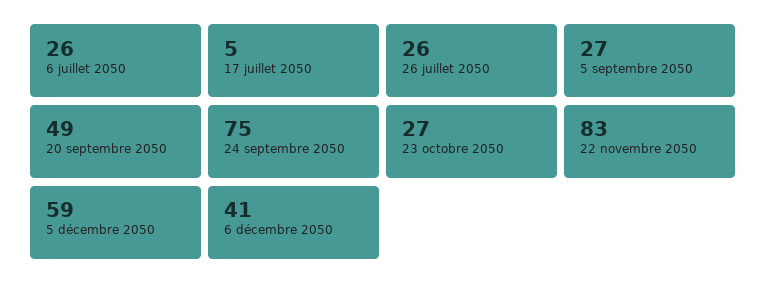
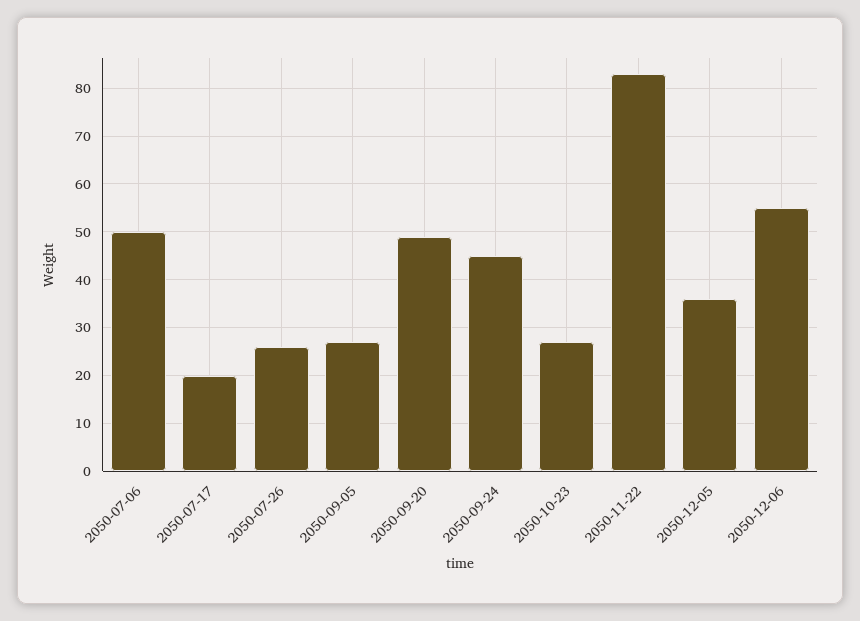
  {
-   "6 juillet 2050": 26,
+   "6 juillet 2050": 50,
-   "17 juillet 2050": 5,
+   "17 juillet 2050": 20,
    "26 juillet 2050": 26,
    "5 septembre 2050": 27,
    "20 septembre 2050": 49,
-   "24 septembre 2050": 75,
+   "24 septembre 2050": 45,
    "23 octobre 2050": 27,
    "22 novembre 2050": 83,
-   "5 décembre 2050": 59,
+   "5 décembre 2050": 35,
-   "6 décembre 2050": 41
+   "6 décembre 2050": 55
  }

